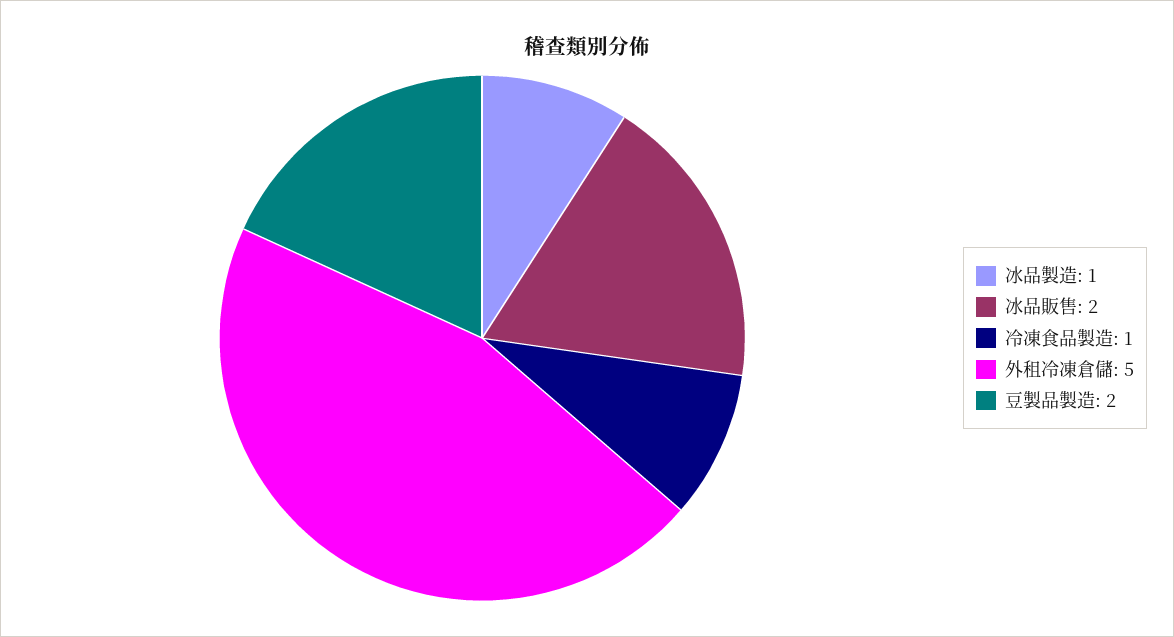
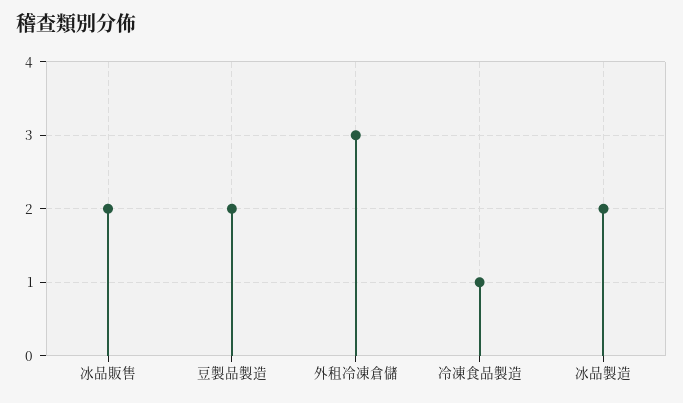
  {
-   "冰品製造": 1,
+   "冰品製造": 2,
    "冰品販售": 2,
    "冷凍食品製造": 1,
-   "外租冷凍倉儲": 5,
+   "外租冷凍倉儲": 3,
    "豆製品製造": 2
  }

